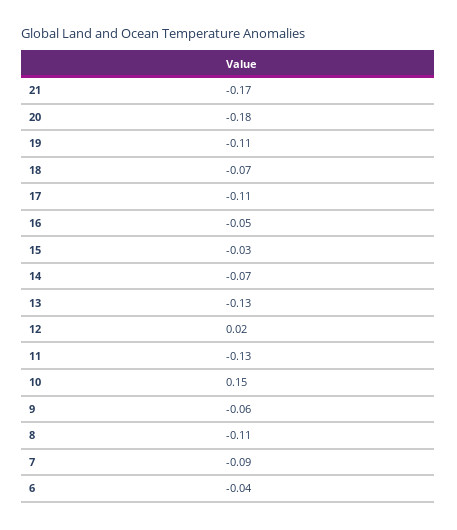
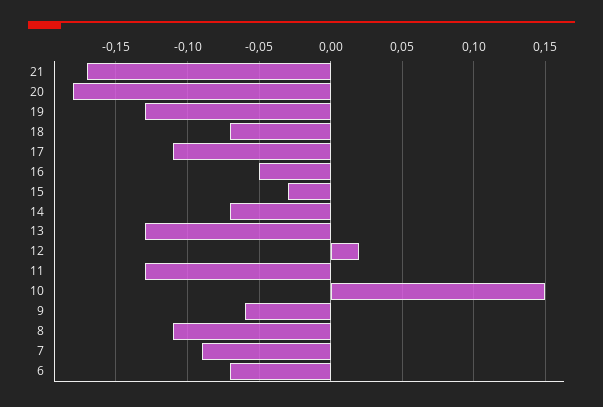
  {
    "21": -0.17,
    "20": -0.18,
-   "19": -0.11,
+   "19": -0.13,
    "18": -0.07,
    "17": -0.11,
    "16": -0.05,
    "15": -0.03,
    "14": -0.07,
    "13": -0.13,
    "12": 0.02,
    "11": -0.13,
    "10": 0.15,
    "9": -0.06,
    "8": -0.11,
    "7": -0.09,
-   "6": -0.04
+   "6": -0.07
  }

